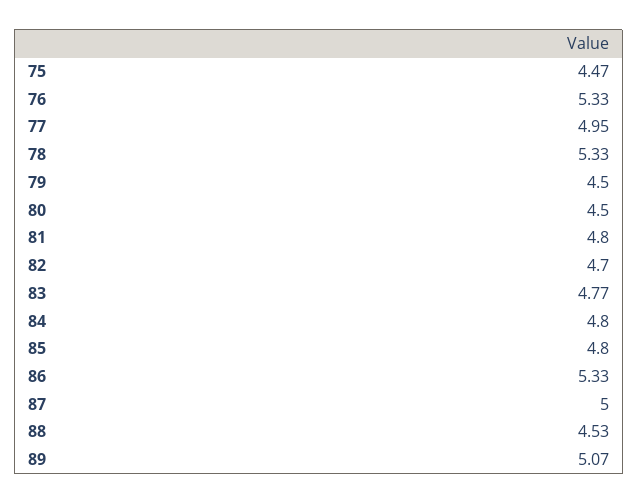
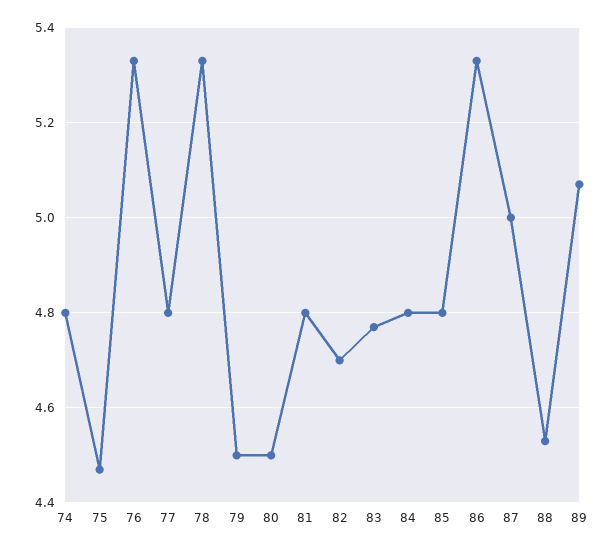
  {
    "75": 4.47,
    "76": 5.33,
-   "77": 4.95,
+   "77": 4.8,
    "78": 5.33,
    "79": 4.5,
    "80": 4.5,
    "81": 4.8,
    "82": 4.7,
    "83": 4.77,
    "84": 4.8,
    "85": 4.8,
    "86": 5.33,
    "87": 5,
    "88": 4.53,
-   "89": 5.07
+   "89": 5.07,
+   "74": 4.8
  }

